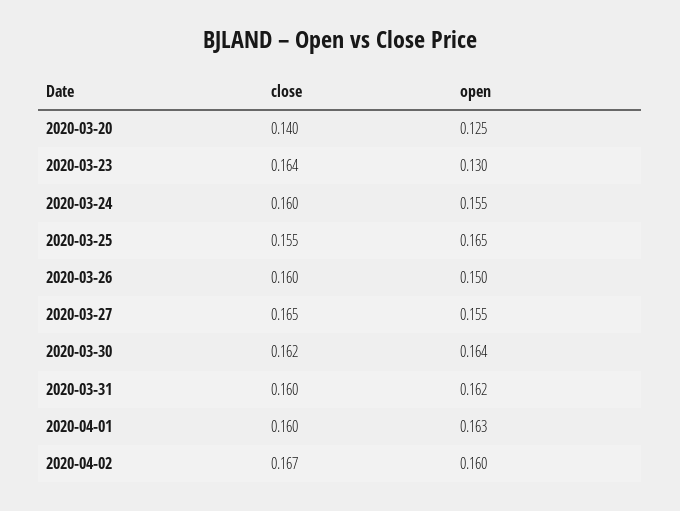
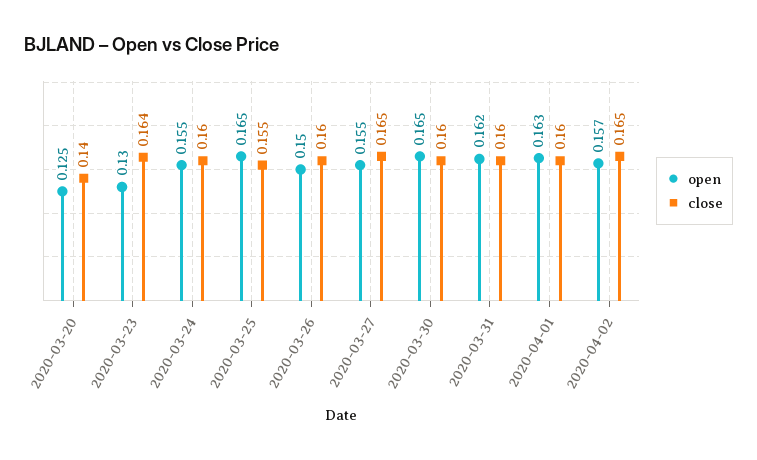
  {
    "close": {
      "2020-03-20": 0.14,
      "2020-03-23": 0.164,
      "2020-03-24": 0.16,
      "2020-03-25": 0.155,
      "2020-03-26": 0.16,
      "2020-03-27": 0.165,
-     "2020-03-30": 0.162,
+     "2020-03-30": 0.16,
      "2020-03-31": 0.16,
      "2020-04-01": 0.16,
-     "2020-04-02": 0.167
+     "2020-04-02": 0.165
    },
    "open": {
      "2020-03-20": 0.125,
      "2020-03-23": 0.13,
      "2020-03-24": 0.155,
      "2020-03-25": 0.165,
      "2020-03-26": 0.15,
      "2020-03-27": 0.155,
-     "2020-03-30": 0.164,
+     "2020-03-30": 0.165,
      "2020-03-31": 0.162,
      "2020-04-01": 0.163,
-     "2020-04-02": 0.16
+     "2020-04-02": 0.157
    }
  }

